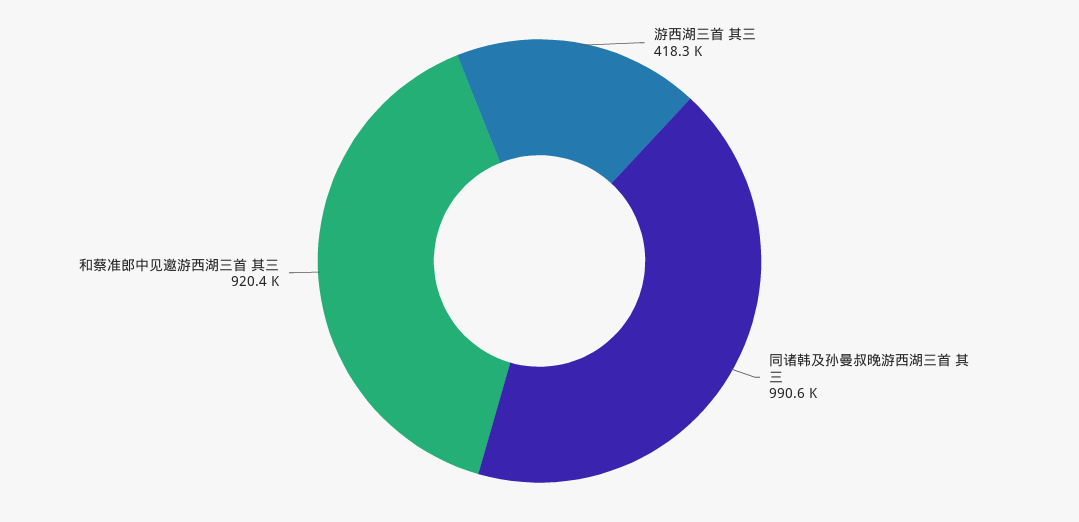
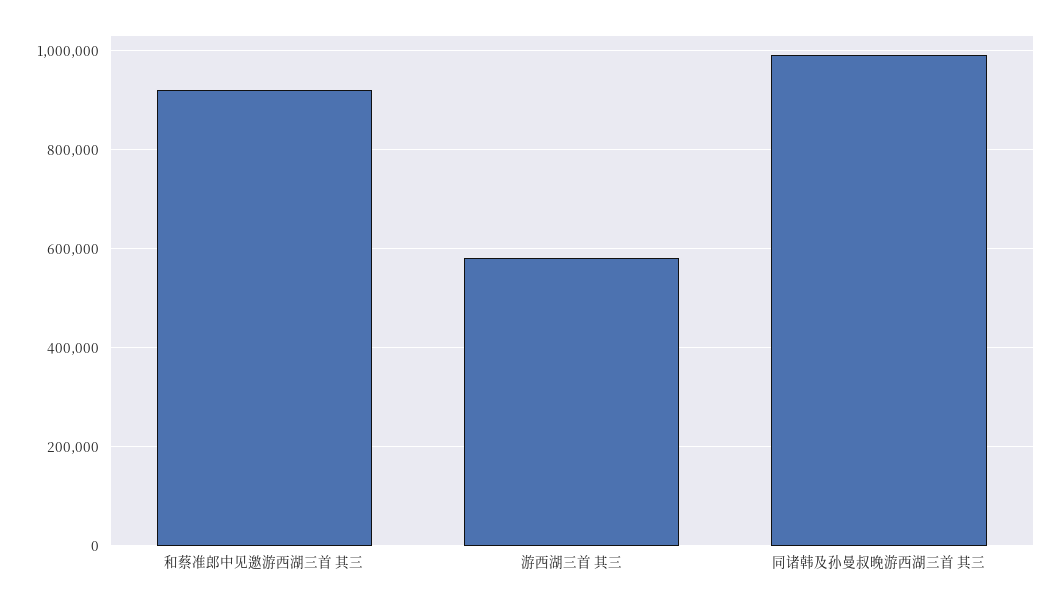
  {
-   "游西湖三首 其三": 418300,
+   "游西湖三首 其三": 580000,
    "同诸韩及孙曼叔晚游西湖三首 其三": 990600,
    "和蔡准郎中见邀游西湖三首 其三": 920400
  }

